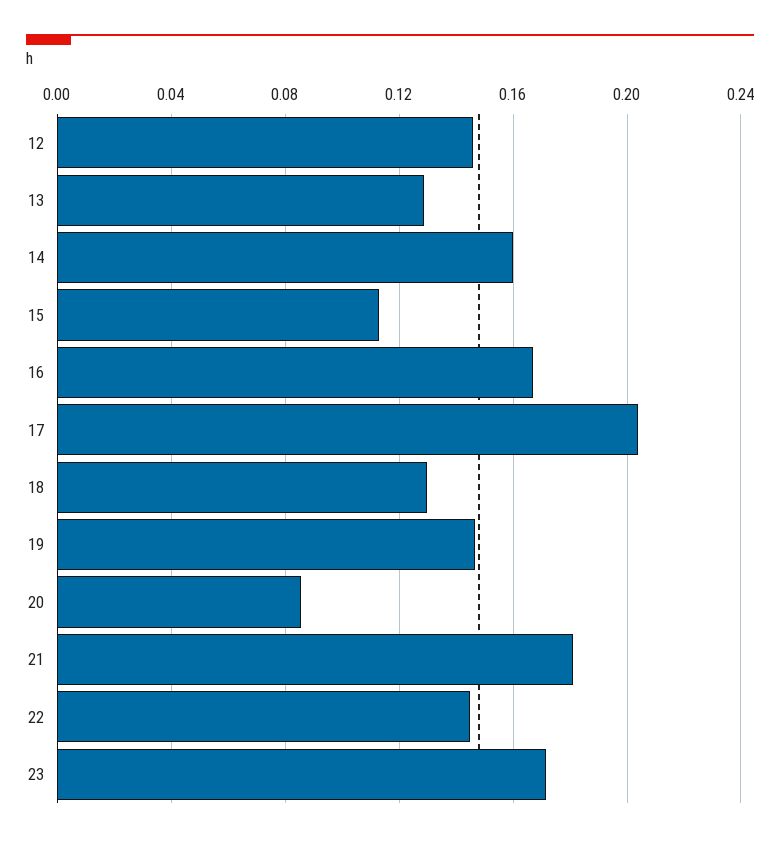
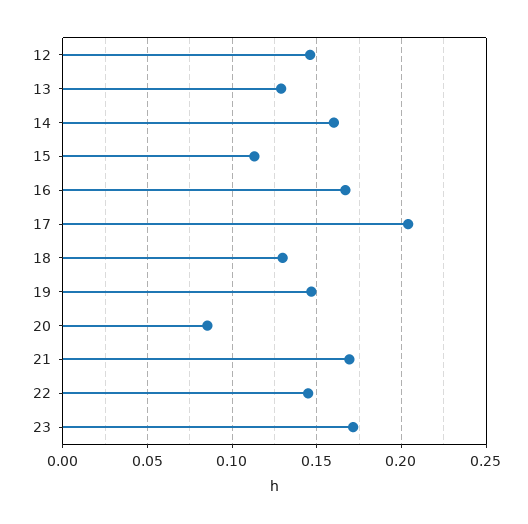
  {
    "12": 0.145,
    "13": 0.13,
    "14": 0.16,
    "15": 0.115,
    "16": 0.165,
    "17": 0.205,
    "18": 0.13,
    "19": 0.145,
    "20": 0.085,
-   "21": 0.18,
+   "21": 0.17,
    "22": 0.145,
    "23": 0.17
  }

